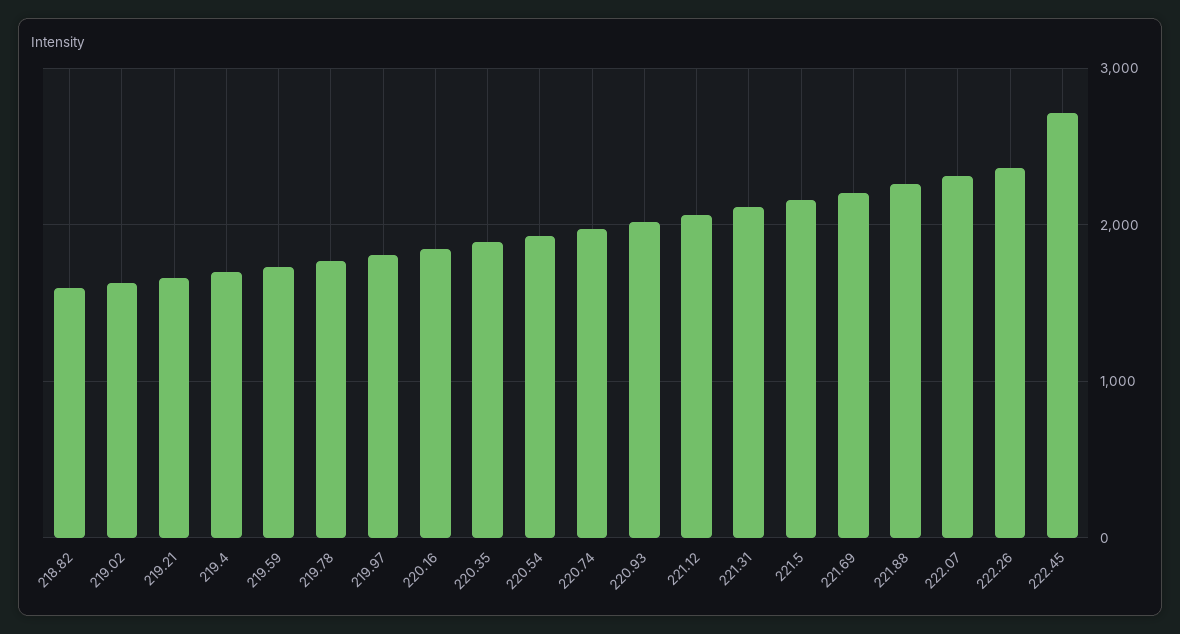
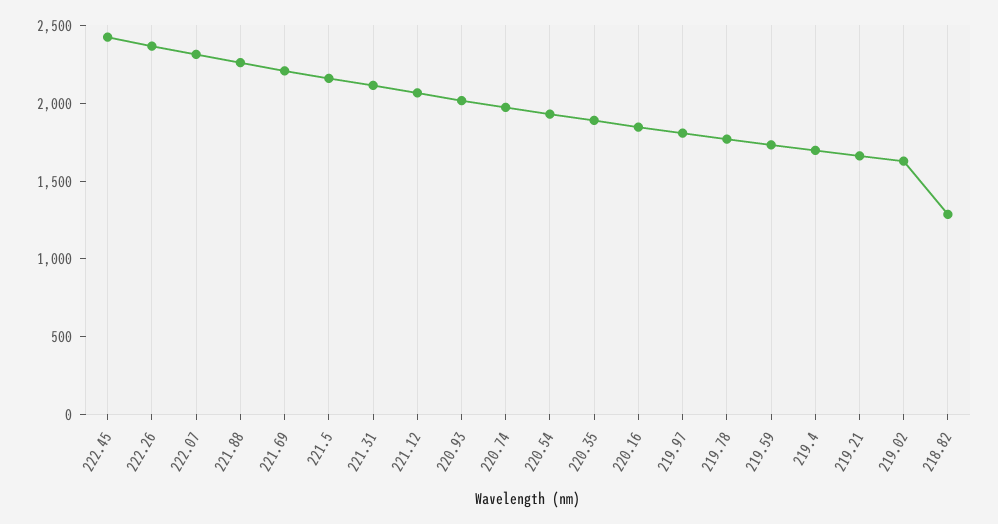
  {
-   "218.82": 1600,
+   "218.82": 1300,
    "219.02": 1600,
    "219.21": 1700,
    "219.4": 1700,
    "219.59": 1700,
    "219.78": 1800,
    "219.97": 1800,
    "220.16": 1800,
    "220.35": 1900,
    "220.54": 1900,
    "220.74": 2000,
    "220.93": 2000,
    "221.12": 2100,
    "221.31": 2100,
    "221.5": 2200,
    "221.69": 2200,
    "221.88": 2300,
    "222.07": 2300,
    "222.26": 2400,
-   "222.45": 2700
+   "222.45": 2400
  }

